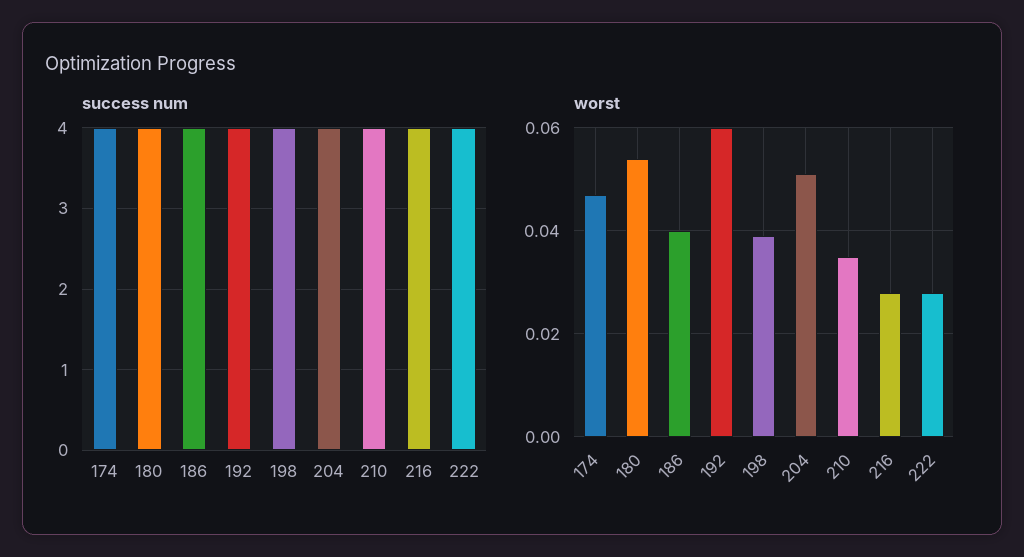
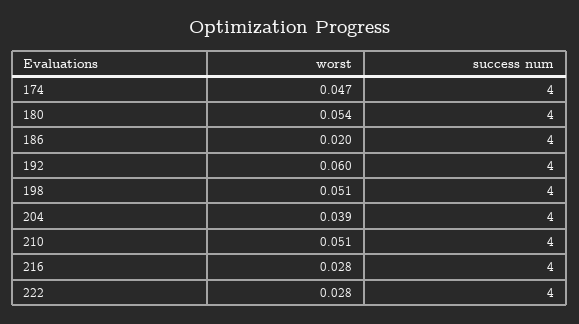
  {
    "success num": {
      "174": 4,
      "180": 4,
      "186": 4,
      "192": 4,
      "198": 4,
      "204": 4,
      "210": 4,
      "216": 4,
      "222": 4
    },
    "worst": {
      "174": 0.047,
      "180": 0.054,
-     "186": 0.04,
+     "186": 0.02,
      "192": 0.06,
-     "198": 0.04,
+     "198": 0.051,
-     "204": 0.05,
+     "204": 0.039,
-     "210": 0.035,
+     "210": 0.051,
      "216": 0.028,
      "222": 0.028
    }
  }

